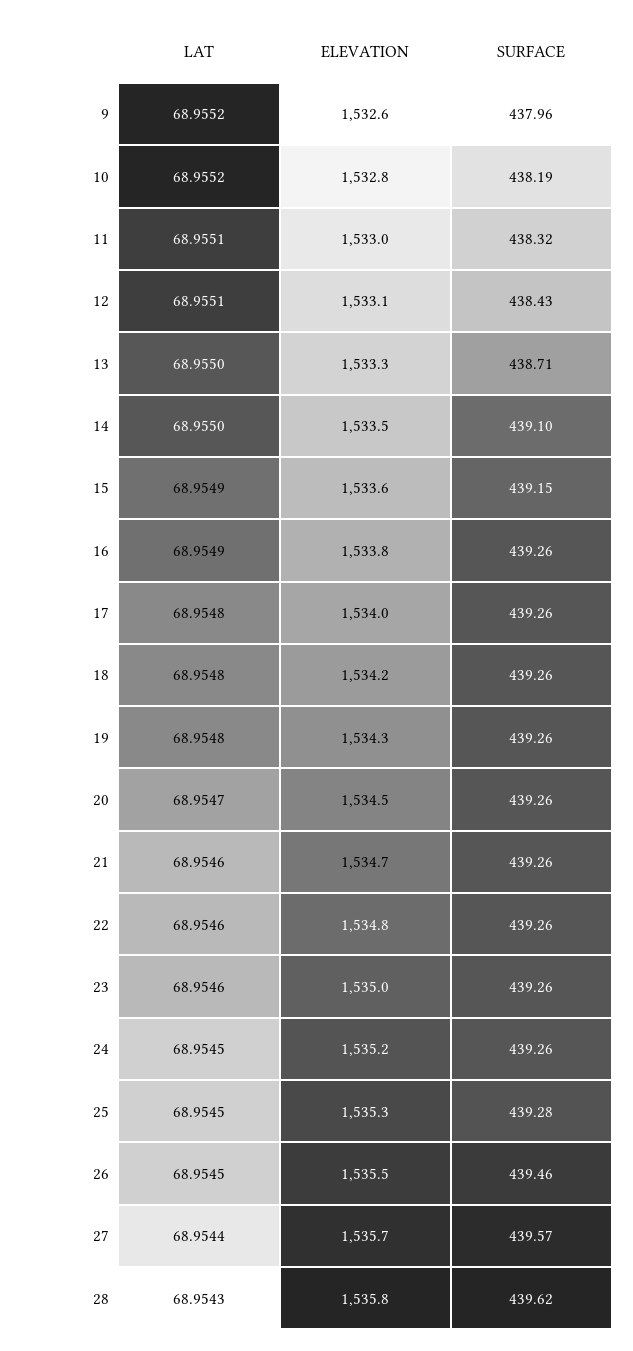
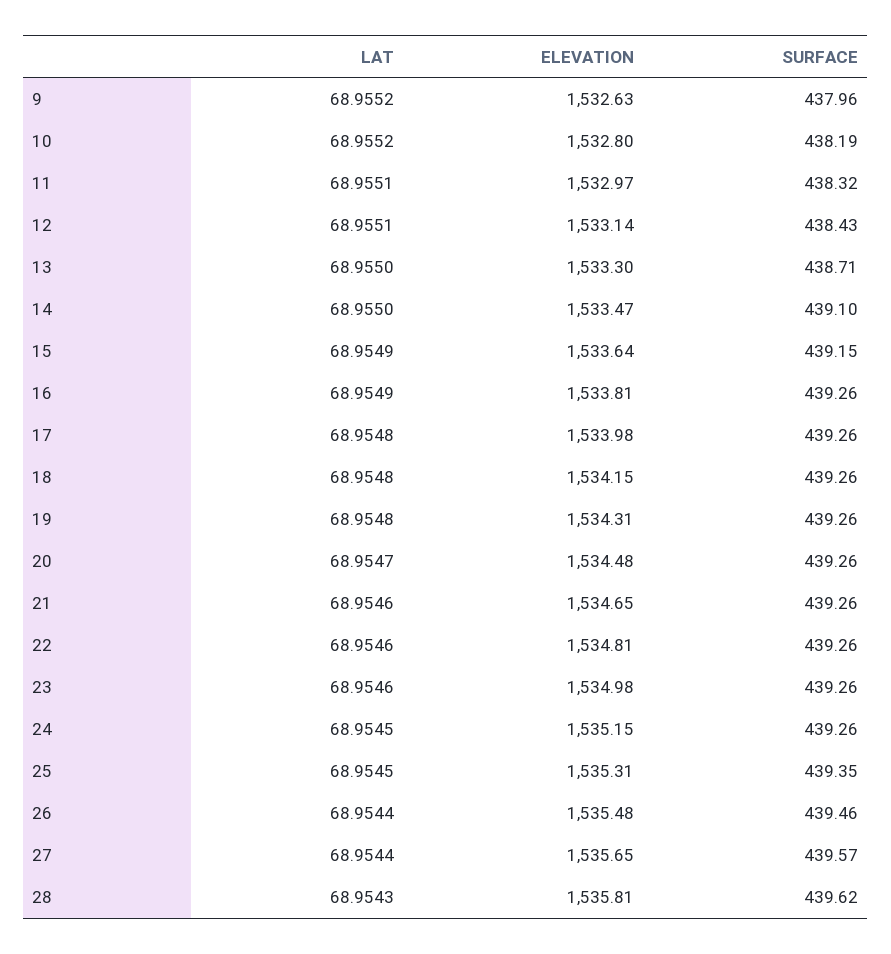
  {
    "LAT": {
      "9": 68.9552,
      "10": 68.9552,
      "11": 68.9551,
      "12": 68.9551,
      "13": 68.955,
      "14": 68.955,
      "15": 68.9549,
      "16": 68.9549,
      "17": 68.9548,
      "18": 68.9548,
      "19": 68.9548,
      "20": 68.9547,
      "21": 68.9546,
      "22": 68.9546,
      "23": 68.9546,
      "24": 68.9545,
      "25": 68.9545,
-     "26": 68.9545,
+     "26": 68.9544,
      "27": 68.9544,
      "28": 68.9543
    },
    "ELEVATION": {
      "9": 1532.63,
      "10": 1532.8,
      "11": 1532.97,
      "12": 1533.14,
      "13": 1533.3,
      "14": 1533.47,
      "15": 1533.64,
      "16": 1533.81,
      "17": 1533.98,
      "18": 1534.15,
      "19": 1534.31,
      "20": 1534.48,
      "21": 1534.65,
      "22": 1534.81,
      "23": 1534.98,
      "24": 1535.15,
      "25": 1535.31,
      "26": 1535.48,
      "27": 1535.65,
      "28": 1535.81
    },
    "SURFACE": {
      "9": 437.96,
      "10": 438.19,
      "11": 438.32,
      "12": 438.43,
      "13": 438.71,
      "14": 439.1,
      "15": 439.15,
      "16": 439.26,
      "17": 439.26,
      "18": 439.26,
      "19": 439.26,
      "20": 439.26,
      "21": 439.26,
      "22": 439.26,
      "23": 439.26,
      "24": 439.26,
-     "25": 439.28,
+     "25": 439.35,
      "26": 439.46,
      "27": 439.57,
      "28": 439.62
    }
  }

